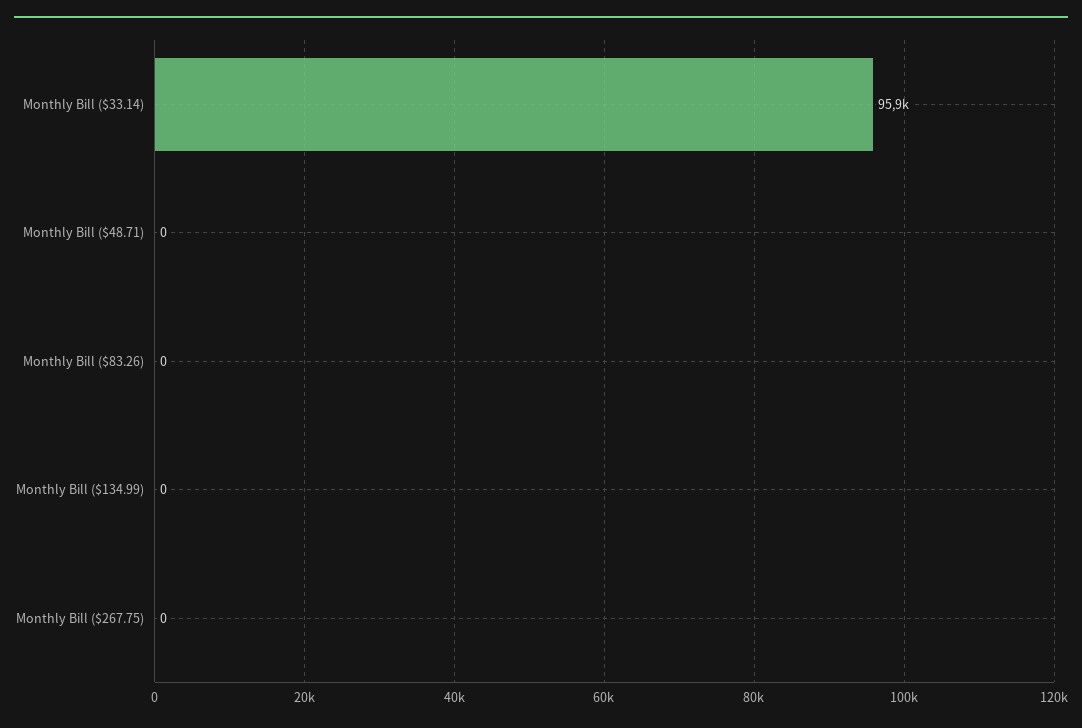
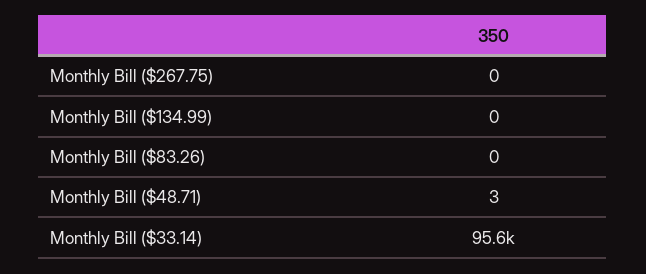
  {
-   "Monthly Bill ($33.14)": 95900,
+   "Monthly Bill ($33.14)": 95600,
-   "Monthly Bill ($48.71)": 0,
+   "Monthly Bill ($48.71)": 3,
    "Monthly Bill ($83.26)": 0,
    "Monthly Bill ($134.99)": 0,
    "Monthly Bill ($267.75)": 0
  }

